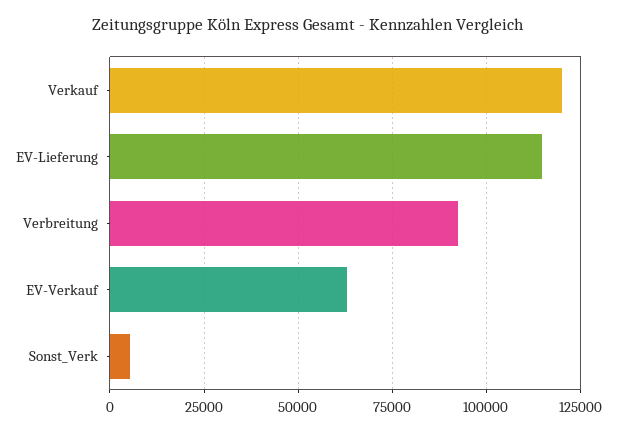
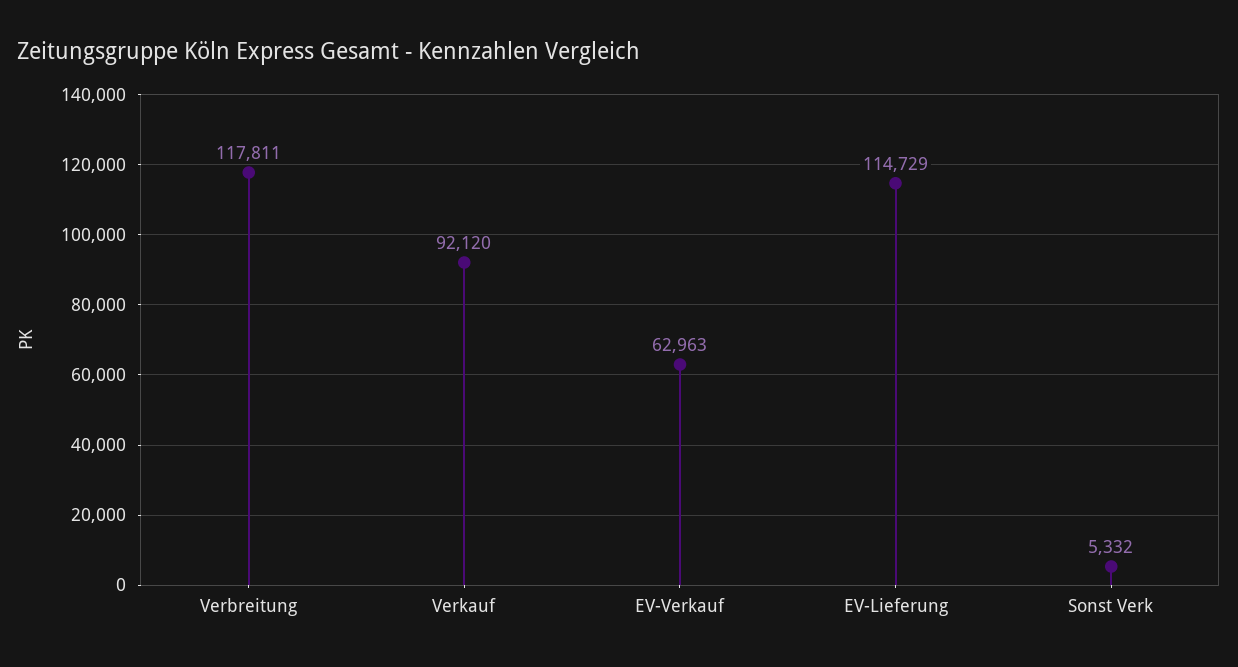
  {
-   "Verkauf": 120000,
+   "Verkauf": 92120,
    "EV-Lieferung": 114729,
-   "Verbreitung": 92500,
+   "Verbreitung": 117811,
    "EV-Verkauf": 62963,
    "Sonst_Verk": 5332
  }

